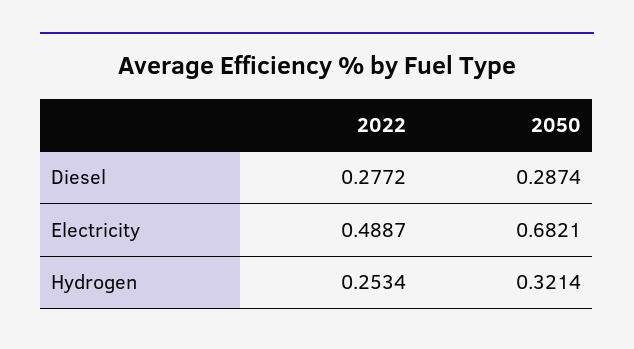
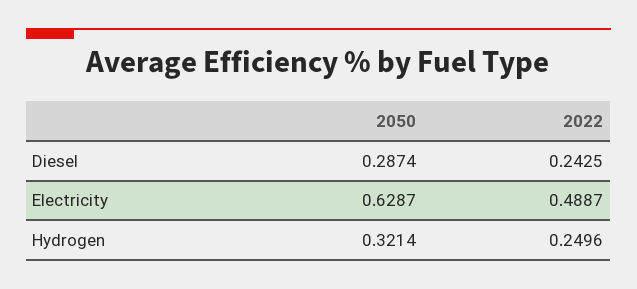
  {
    "2022": {
-     "Diesel": 0.2772,
+     "Diesel": 0.2425,
      "Electricity": 0.4887,
-     "Hydrogen": 0.2534
+     "Hydrogen": 0.2496
    },
    "2050": {
      "Diesel": 0.2874,
-     "Electricity": 0.6821,
+     "Electricity": 0.6287,
      "Hydrogen": 0.3214
    }
  }

